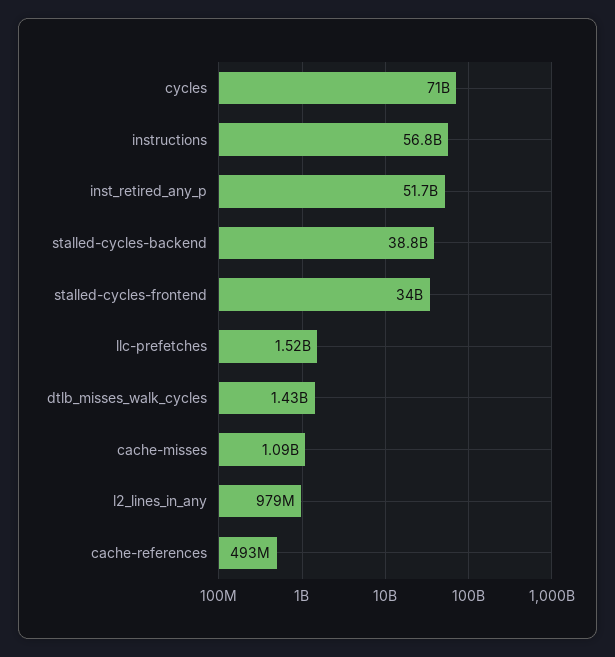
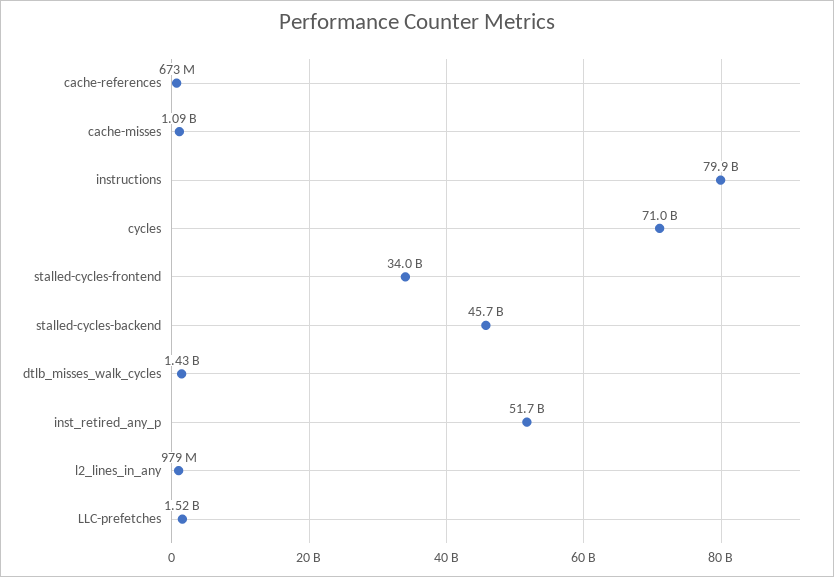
  {
    "cycles": 71000000000,
-   "instructions": 56800000000,
+   "instructions": 79900000000,
    "inst_retired_any_p": 51700000000,
-   "stalled-cycles-backend": 38800000000,
+   "stalled-cycles-backend": 45700000000,
    "stalled-cycles-frontend": 34000000000,
    "llc-prefetches": 1520000000,
    "dtlb_misses_walk_cycles": 1430000000,
    "cache-misses": 1090000000,
    "l2_lines_in_any": 979000000,
-   "cache-references": 493000000
+   "cache-references": 673000000
  }

